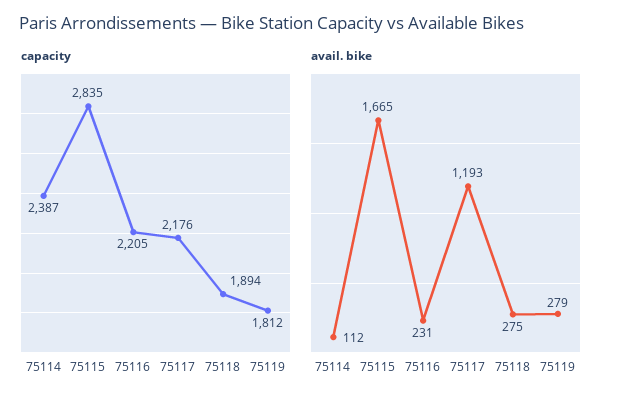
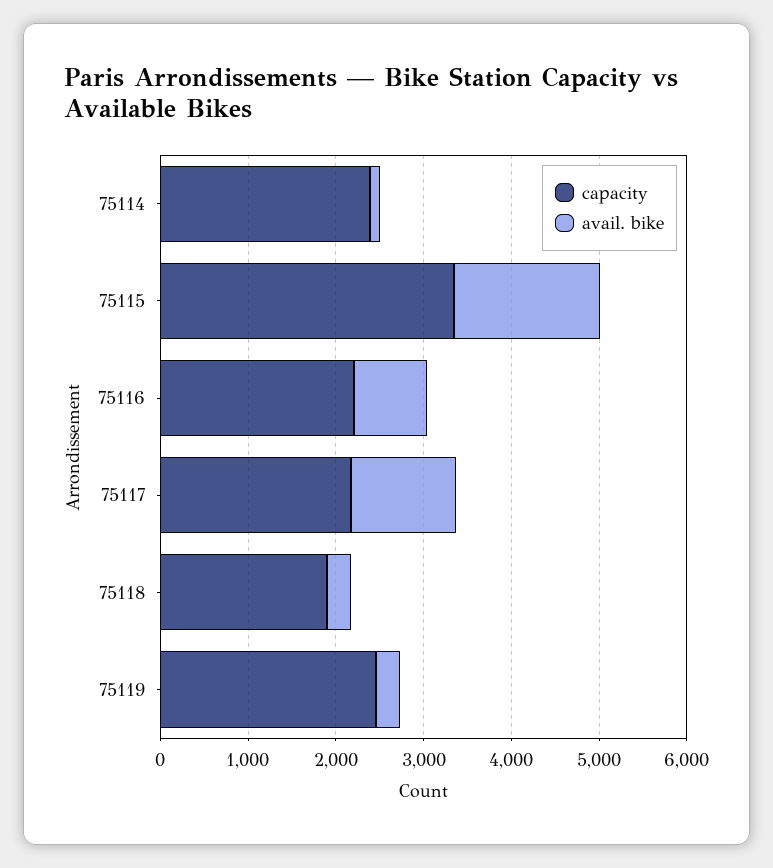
  {
    "capacity": {
      "75114": 2387,
-     "75115": 2835,
+     "75115": 3400,
      "75116": 2205,
      "75117": 2176,
      "75118": 1894,
-     "75119": 1812
+     "75119": 2400
    },
    "avail. bike": {
      "75114": 112,
      "75115": 1665,
-     "75116": 231,
+     "75116": 800,
      "75117": 1193,
      "75118": 275,
      "75119": 279
    }
  }

